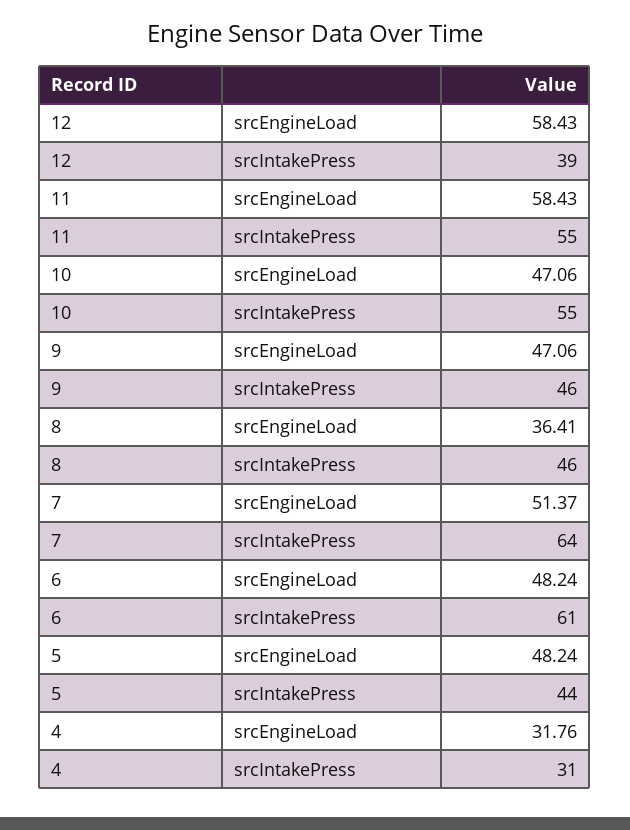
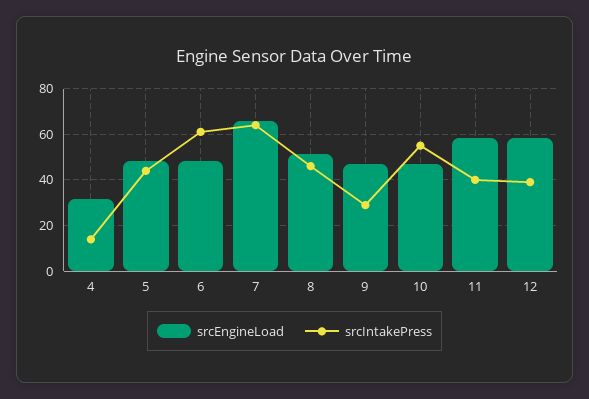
  {
    "srcEngineLoad": {
      "12": 58.43,
      "11": 58.43,
      "10": 47.06,
      "9": 47.06,
-     "8": 36.41,
+     "8": 50,
-     "7": 51.37,
+     "7": 65,
      "6": 48.24,
      "5": 48.24,
      "4": 31.76
    },
    "srcIntakePress": {
      "12": 39,
-     "11": 55,
+     "11": 40,
      "10": 55,
-     "9": 46,
+     "9": 30,
      "8": 46,
      "7": 64,
      "6": 61,
      "5": 44,
-     "4": 31
+     "4": 15
    }
  }

